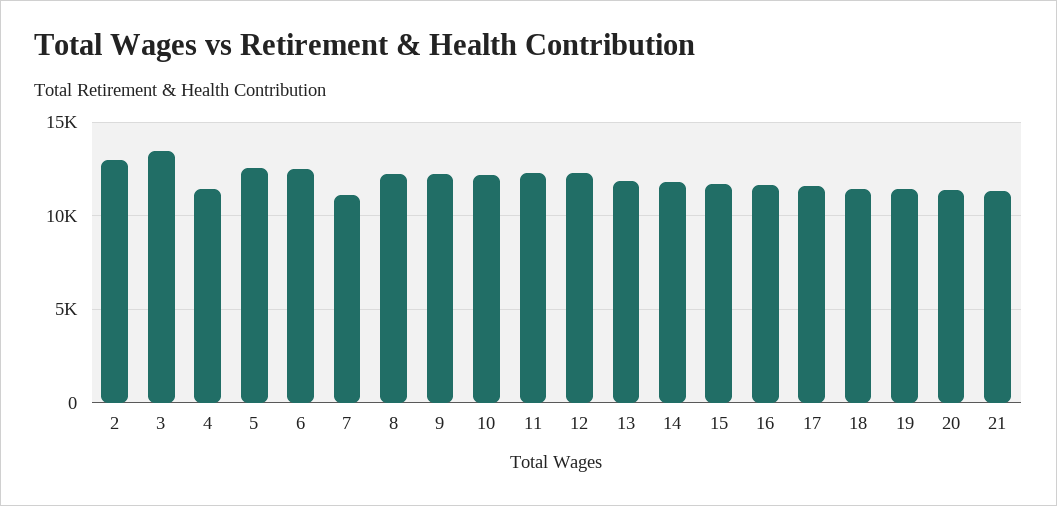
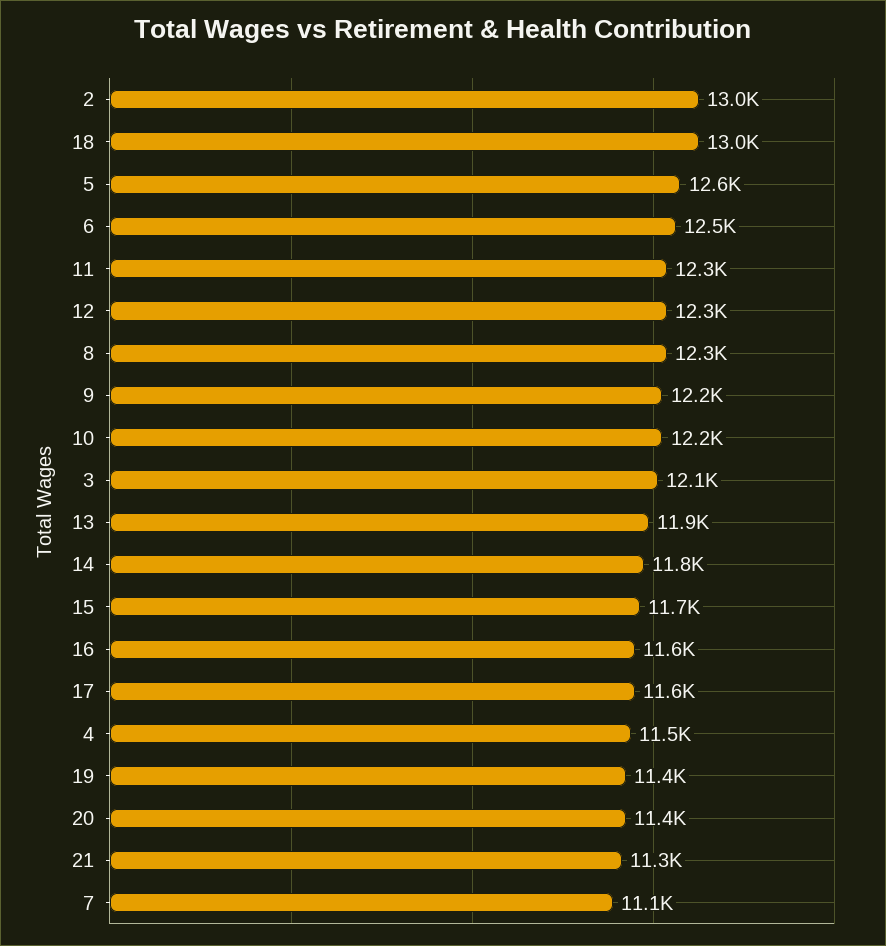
  {
    "2": 13000,
-   "3": 13500,
+   "3": 12100,
    "4": 11500,
    "5": 12600,
    "6": 12500,
    "7": 11100,
    "8": 12300,
    "9": 12200,
    "10": 12200,
    "11": 12300,
    "12": 12300,
    "13": 11900,
    "14": 11800,
    "15": 11700,
    "16": 11600,
    "17": 11600,
-   "18": 11500,
+   "18": 13000,
    "19": 11400,
    "20": 11400,
    "21": 11300
  }

